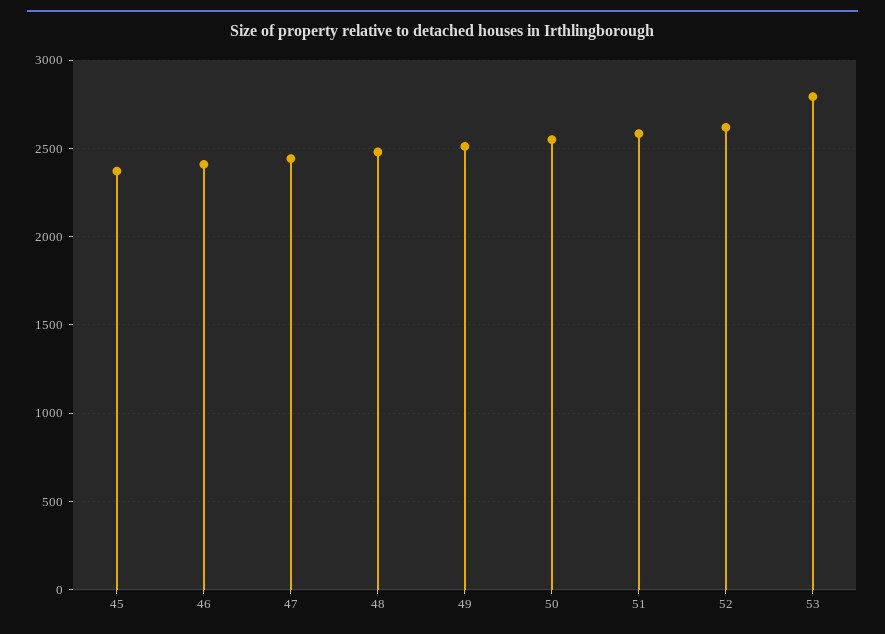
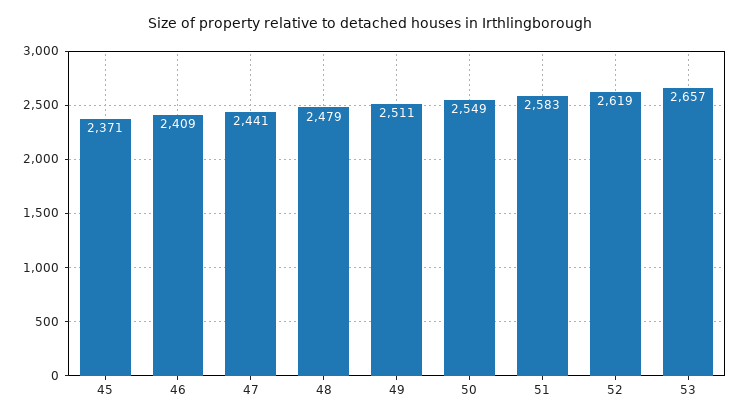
  {
    "45": 2371,
    "46": 2409,
    "47": 2441,
    "48": 2479,
    "49": 2511,
    "50": 2549,
    "51": 2583,
    "52": 2619,
-   "53": 2800
+   "53": 2657
  }

